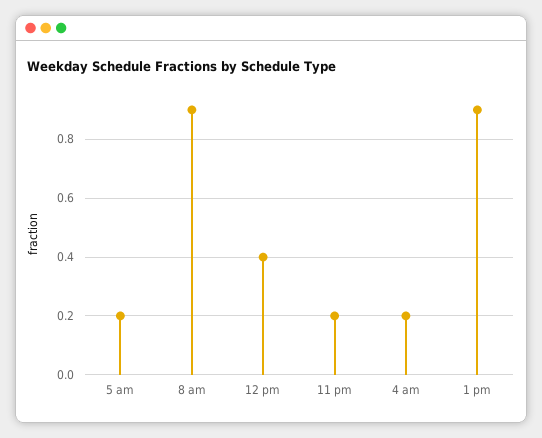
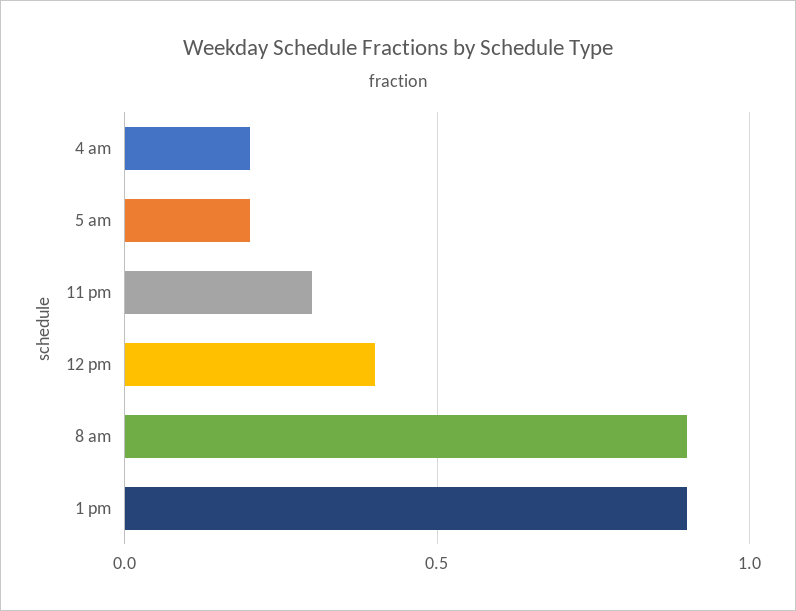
  {
    "5 am": 0.2,
    "8 am": 0.9,
    "12 pm": 0.4,
-   "11 pm": 0.2,
+   "11 pm": 0.3,
    "4 am": 0.2,
    "1 pm": 0.9
  }

